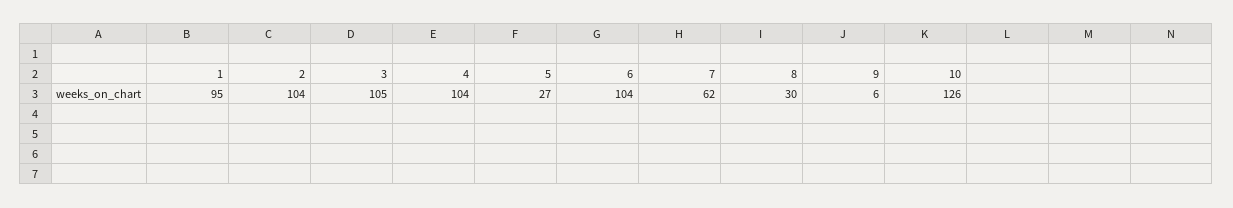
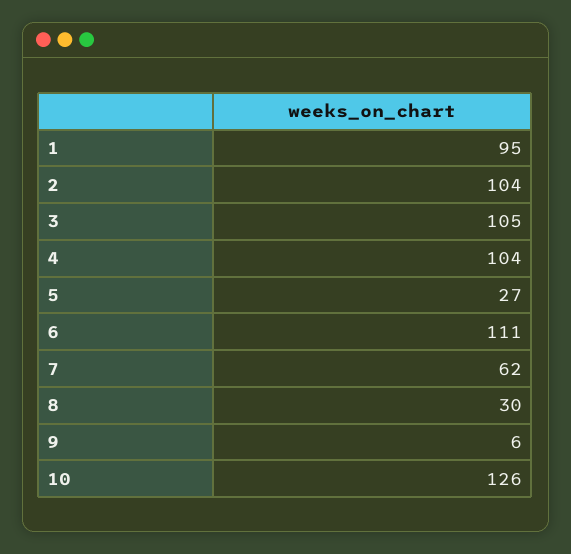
  {
    "1": 95,
    "2": 104,
    "3": 105,
    "4": 104,
    "5": 27,
-   "6": 104,
+   "6": 111,
    "7": 62,
    "8": 30,
    "9": 6,
    "10": 126
  }

